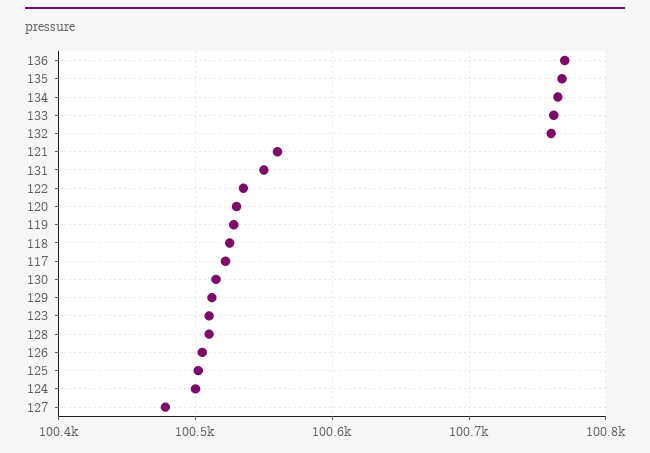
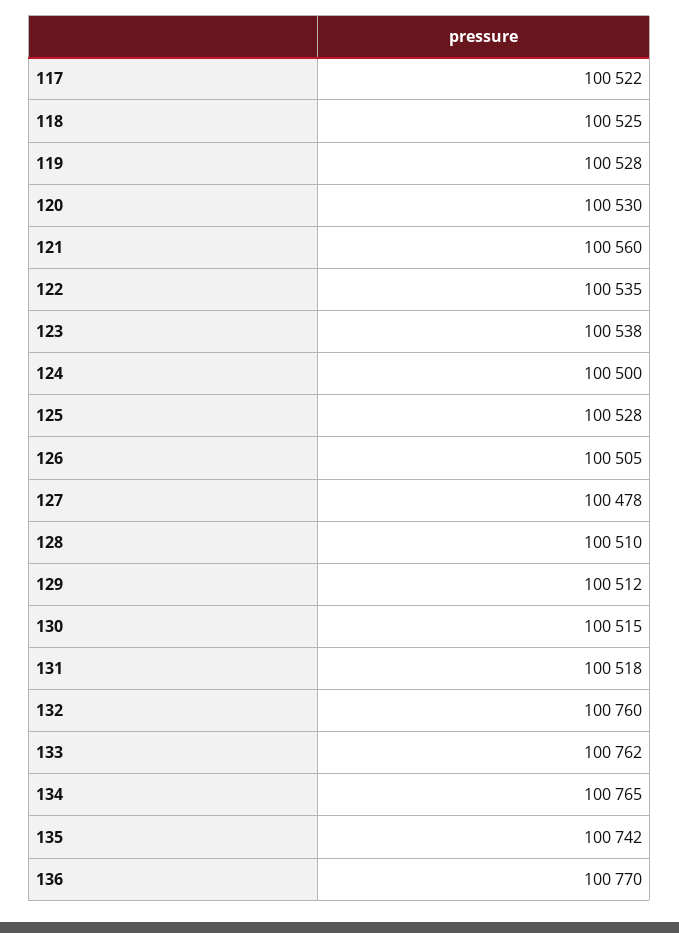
  {
    "136": 100770,
-   "135": 100770,
+   "135": 100742,
    "134": 100765,
    "133": 100762,
    "132": 100760,
    "121": 100560,
-   "131": 100550,
+   "131": 100518,
    "122": 100535,
    "120": 100530,
    "119": 100528,
    "118": 100525,
    "117": 100522,
    "130": 100515,
    "129": 100512,
-   "123": 100510,
+   "123": 100538,
    "128": 100510,
    "126": 100505,
-   "125": 100500,
+   "125": 100528,
    "124": 100500,
    "127": 100478
  }

